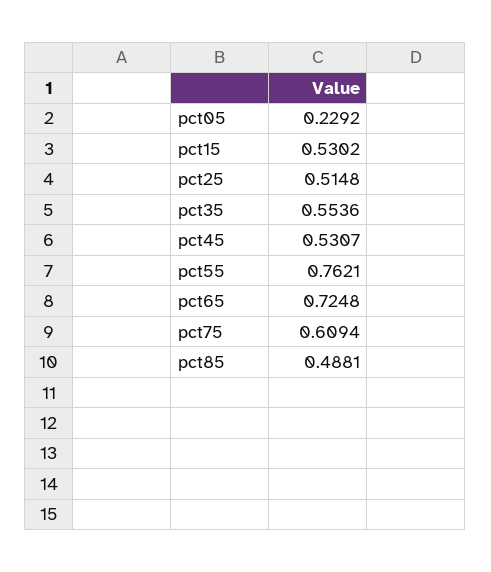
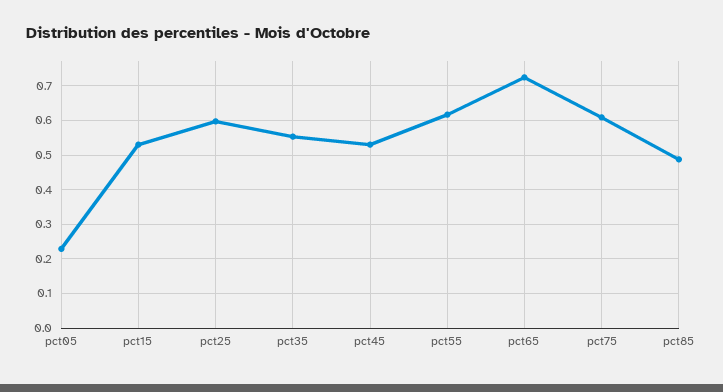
  {
    "pct05": 0.2292,
    "pct15": 0.5302,
-   "pct25": 0.5148,
+   "pct25": 0.6,
    "pct35": 0.5536,
    "pct45": 0.5307,
-   "pct55": 0.7621,
+   "pct55": 0.62,
    "pct65": 0.7248,
    "pct75": 0.6094,
    "pct85": 0.4881
  }

